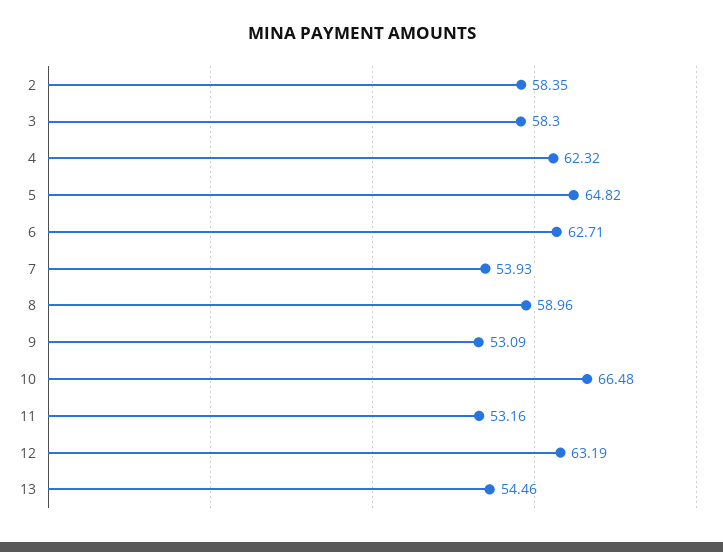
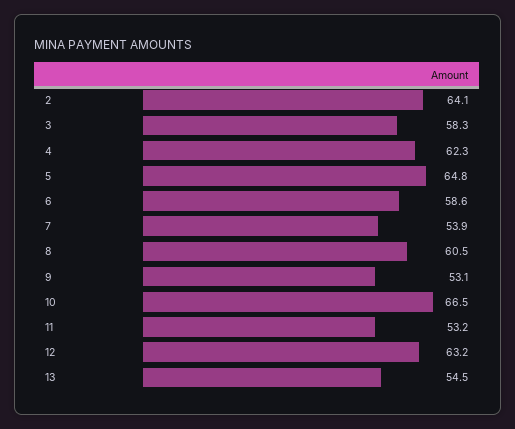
  {
-   "2": 58.35,
+   "2": 64.1,
    "3": 58.3,
    "4": 62.32,
    "5": 64.82,
-   "6": 62.71,
+   "6": 58.6,
    "7": 53.93,
-   "8": 58.96,
+   "8": 60.5,
    "9": 53.09,
    "10": 66.48,
    "11": 53.16,
    "12": 63.19,
    "13": 54.46
  }

